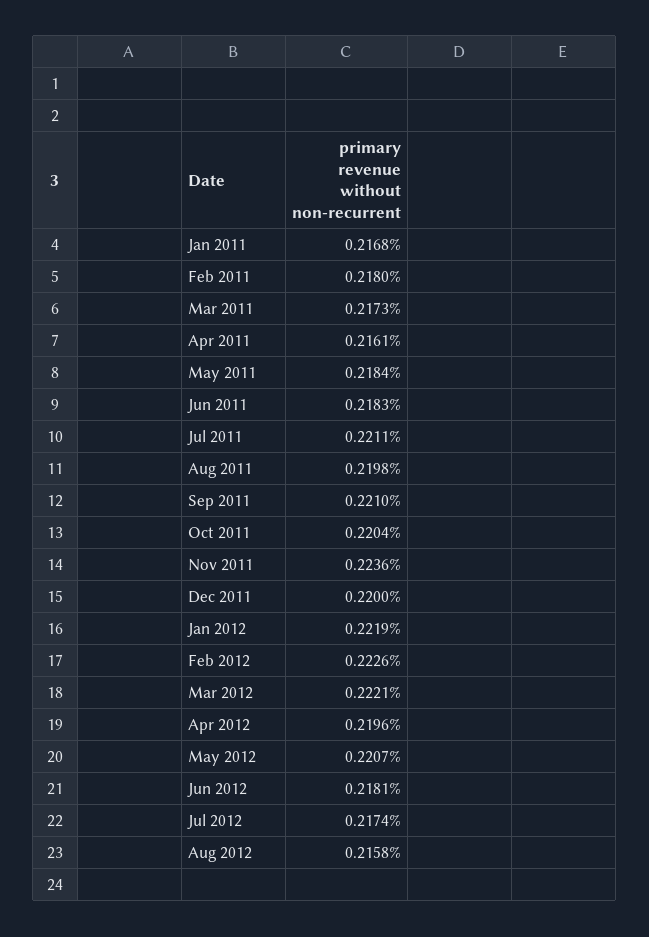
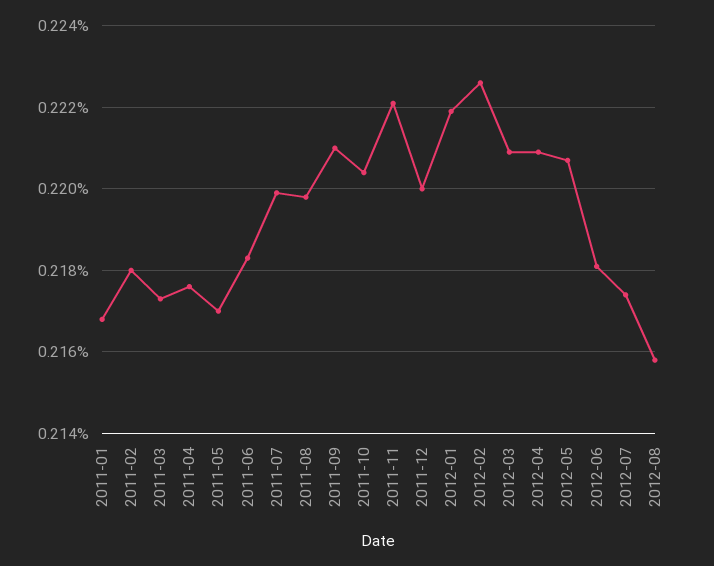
  {
    "Jan 2011": 0.2168,
    "Feb 2011": 0.218,
    "Mar 2011": 0.2173,
-   "Apr 2011": 0.2161,
+   "Apr 2011": 0.2175,
-   "May 2011": 0.2184,
+   "May 2011": 0.217,
    "Jun 2011": 0.2183,
-   "Jul 2011": 0.2211,
+   "Jul 2011": 0.22,
    "Aug 2011": 0.2198,
    "Sep 2011": 0.221,
    "Oct 2011": 0.2204,
-   "Nov 2011": 0.2236,
+   "Nov 2011": 0.222,
    "Dec 2011": 0.22,
    "Jan 2012": 0.2219,
    "Feb 2012": 0.2226,
-   "Mar 2012": 0.2221,
+   "Mar 2012": 0.221,
-   "Apr 2012": 0.2196,
+   "Apr 2012": 0.221,
    "May 2012": 0.2207,
    "Jun 2012": 0.2181,
    "Jul 2012": 0.2174,
    "Aug 2012": 0.2158
  }

